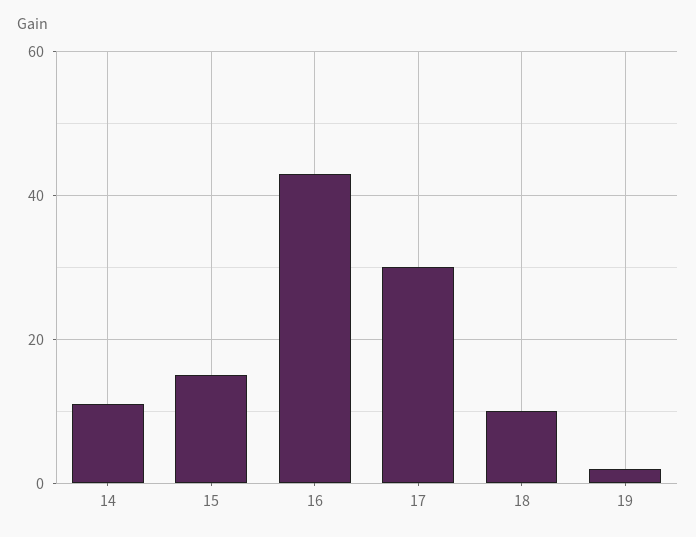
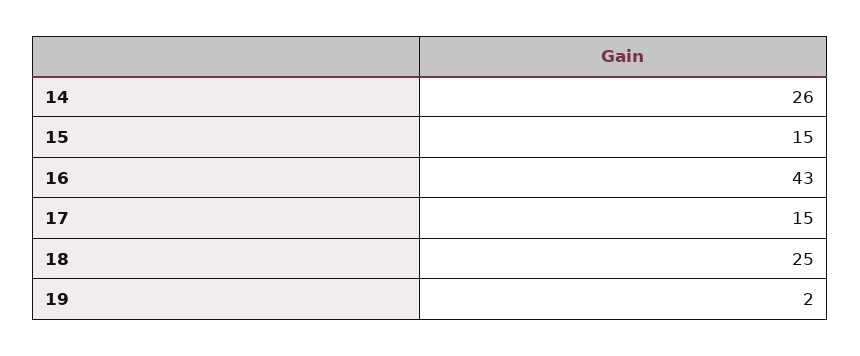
  {
-   "14": 10,
+   "14": 26,
    "15": 15,
    "16": 43,
-   "17": 30,
+   "17": 15,
-   "18": 10,
+   "18": 25,
    "19": 2
  }

